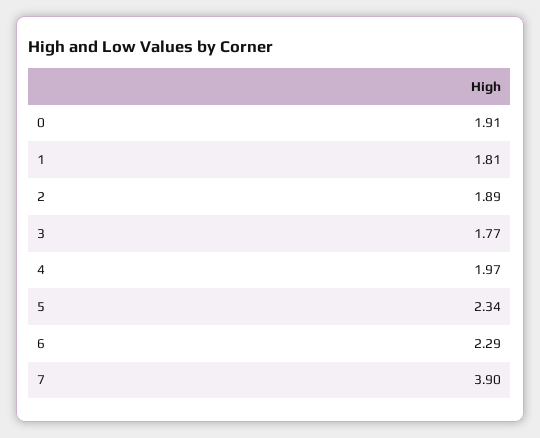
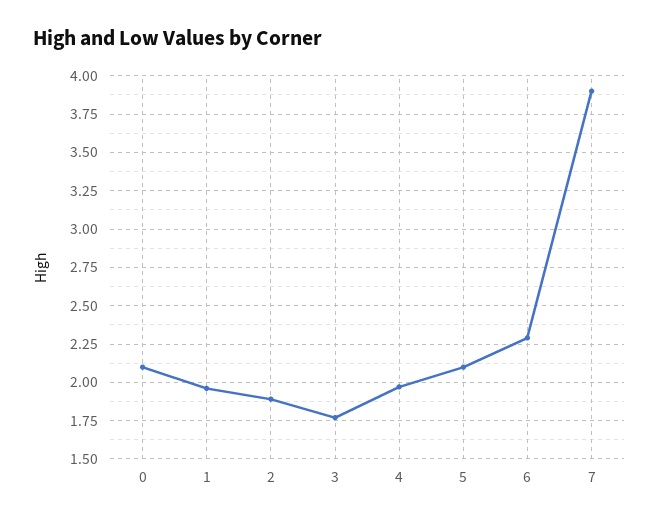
  {
-   "0": 1.91,
+   "0": 2.1,
-   "1": 1.81,
+   "1": 1.95,
    "2": 1.89,
    "3": 1.77,
    "4": 1.97,
-   "5": 2.34,
+   "5": 2.1,
    "6": 2.29,
    "7": 3.9
  }

